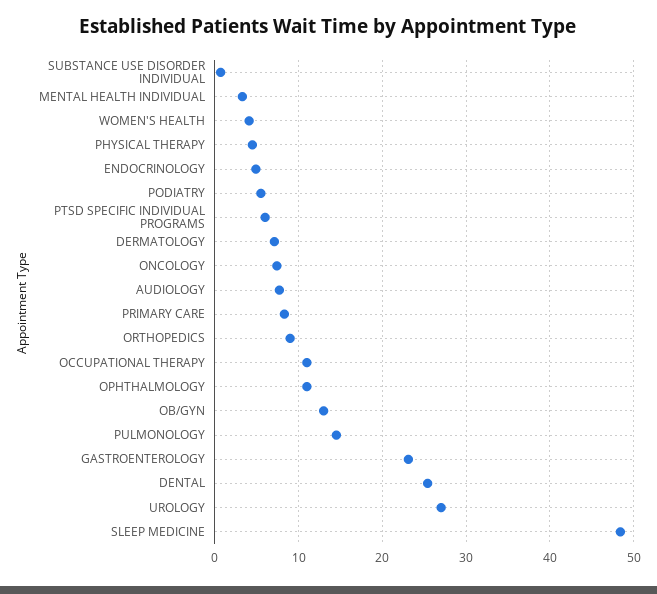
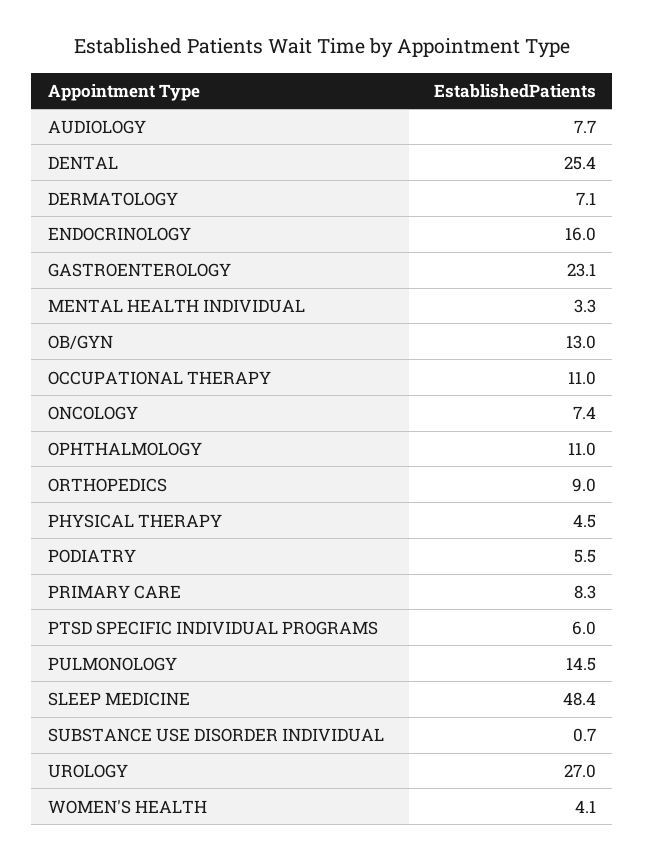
  {
    "SUBSTANCE USE DISORDER INDIVIDUAL": 0.7,
    "MENTAL HEALTH INDIVIDUAL": 3.3,
    "WOMEN'S HEALTH": 4.1,
    "PHYSICAL THERAPY": 4.5,
-   "ENDOCRINOLOGY": 5,
+   "ENDOCRINOLOGY": 16,
    "PODIATRY": 5.5,
    "PTSD SPECIFIC INDIVIDUAL PROGRAMS": 6,
    "DERMATOLOGY": 7.1,
    "ONCOLOGY": 7.4,
    "AUDIOLOGY": 7.7,
    "PRIMARY CARE": 8.3,
    "ORTHOPEDICS": 9,
    "OCCUPATIONAL THERAPY": 11,
    "OPHTHALMOLOGY": 11,
    "OB/GYN": 13,
    "PULMONOLOGY": 14.5,
    "GASTROENTEROLOGY": 23.1,
    "DENTAL": 25.4,
    "UROLOGY": 27,
    "SLEEP MEDICINE": 48.4
  }

